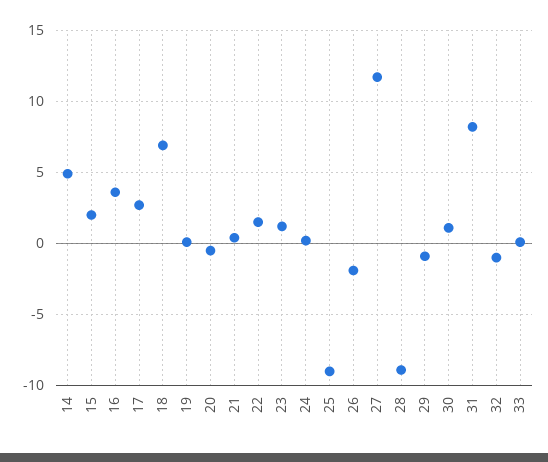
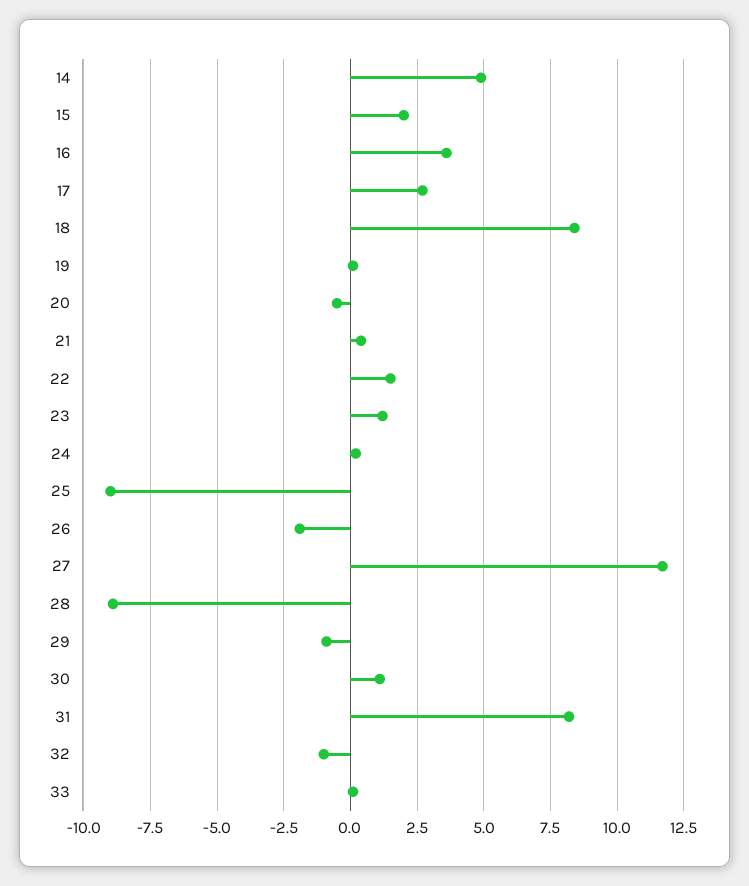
  {
    "14": 5,
    "15": 2,
    "16": 3.5,
    "17": 2.5,
-   "18": 7,
+   "18": 8.5,
    "19": 0,
    "20": -0.5,
    "21": 0.5,
    "22": 1.5,
    "23": 1,
    "24": 0,
    "25": -9,
    "26": -2,
    "27": 11.5,
    "28": -9,
    "29": -1,
    "30": 1,
    "31": 8,
    "32": -1,
    "33": 0
  }

